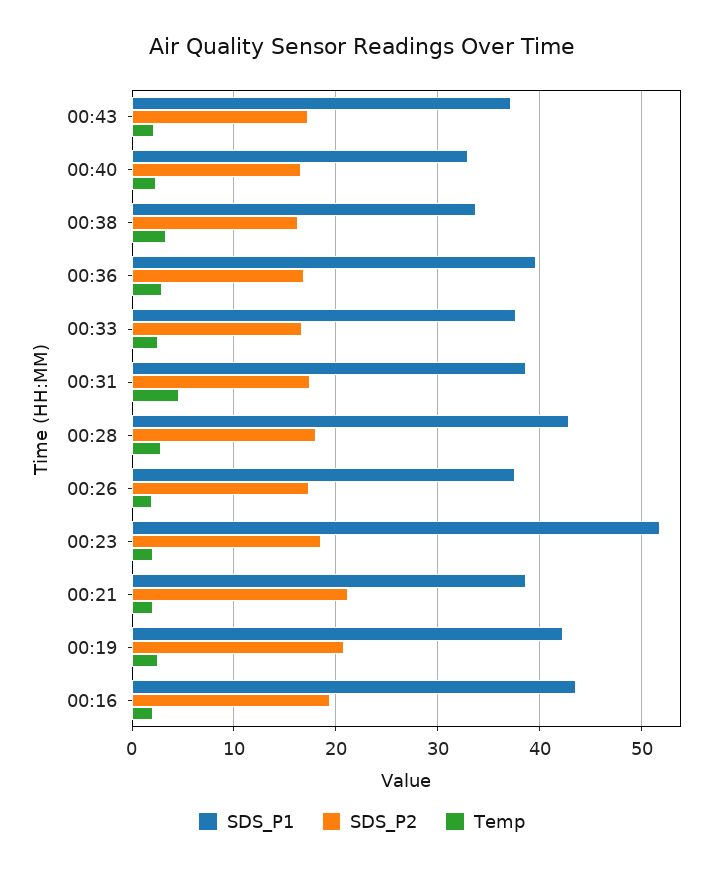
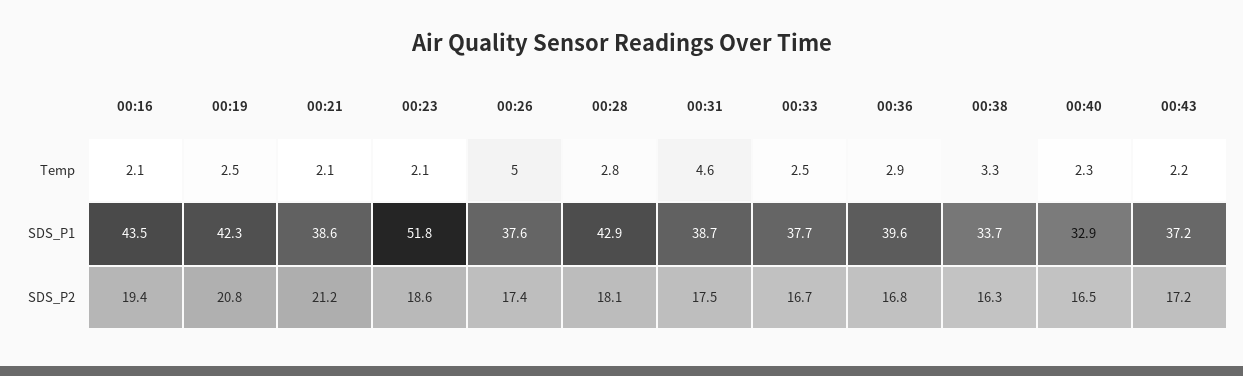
  {
    "SDS_P1": {
      "00:43": 37.2,
      "00:40": 32.9,
      "00:38": 33.7,
      "00:36": 39.6,
      "00:33": 37.7,
      "00:31": 38.7,
      "00:28": 42.9,
      "00:26": 37.6,
      "00:23": 51.8,
      "00:21": 38.6,
      "00:19": 42.3,
      "00:16": 43.5
    },
    "SDS_P2": {
      "00:43": 17.2,
      "00:40": 16.5,
      "00:38": 16.3,
      "00:36": 16.8,
      "00:33": 16.7,
      "00:31": 17.5,
      "00:28": 18.1,
      "00:26": 17.4,
      "00:23": 18.6,
      "00:21": 21.2,
      "00:19": 20.8,
      "00:16": 19.4
    },
    "Temp": {
      "00:43": 2.2,
      "00:40": 2.3,
      "00:38": 3.3,
      "00:36": 2.9,
      "00:33": 2.5,
      "00:31": 4.6,
      "00:28": 2.8,
-     "00:26": 2,
+     "00:26": 5,
      "00:23": 2.1,
      "00:21": 2.1,
      "00:19": 2.5,
      "00:16": 2.1
    }
  }

